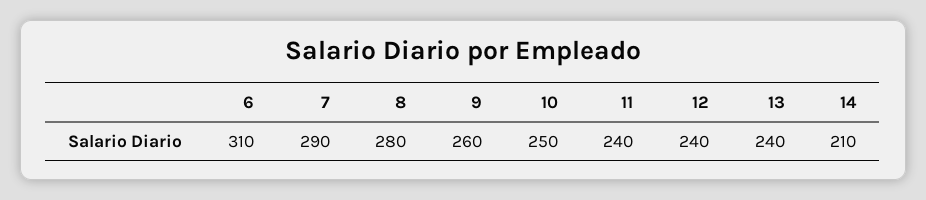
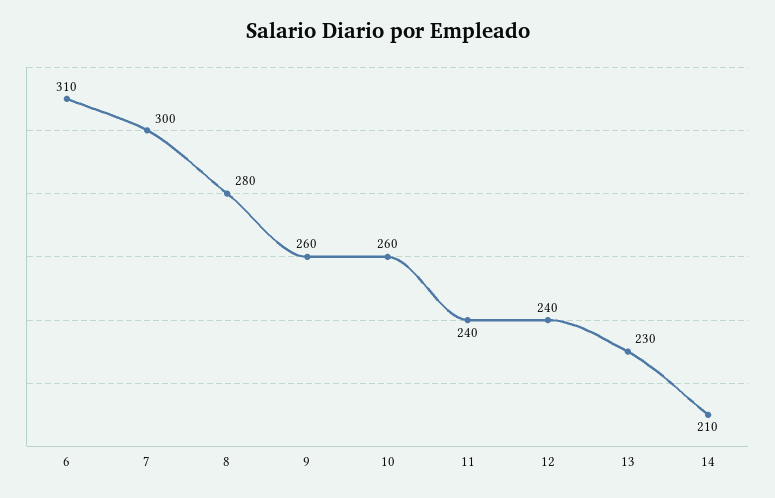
  {
    "6": 310,
-   "7": 290,
+   "7": 300,
    "8": 280,
    "9": 260,
-   "10": 250,
+   "10": 260,
    "11": 240,
    "12": 240,
-   "13": 240,
+   "13": 230,
    "14": 210
  }

